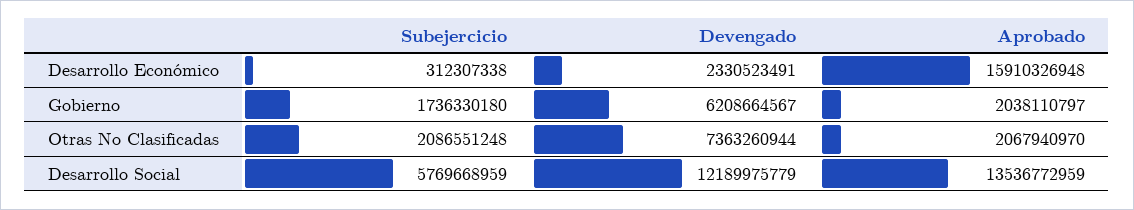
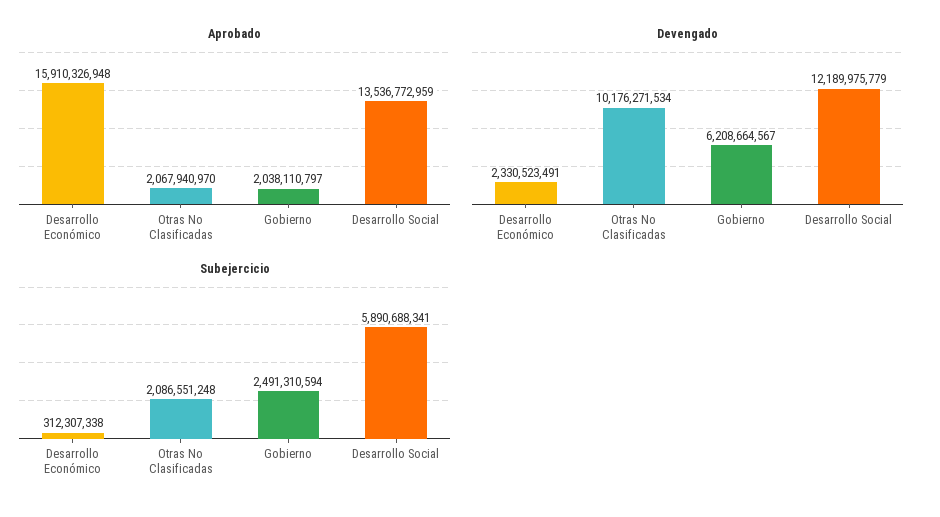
  {
    "Subejercicio": {
      "Desarrollo Económico": 312307338,
-     "Gobierno": 1736330180,
+     "Gobierno": 2491310594,
      "Otras No Clasificadas": 2086551248,
-     "Desarrollo Social": 5769668959
+     "Desarrollo Social": 5890688341
    },
    "Devengado": {
      "Desarrollo Económico": 2330523491,
      "Gobierno": 6208664567,
-     "Otras No Clasificadas": 7363260944,
+     "Otras No Clasificadas": 10176271534,
      "Desarrollo Social": 12189975779
    },
    "Aprobado": {
      "Desarrollo Económico": 15910326948,
      "Gobierno": 2038110797,
      "Otras No Clasificadas": 2067940970,
      "Desarrollo Social": 13536772959
    }
  }

